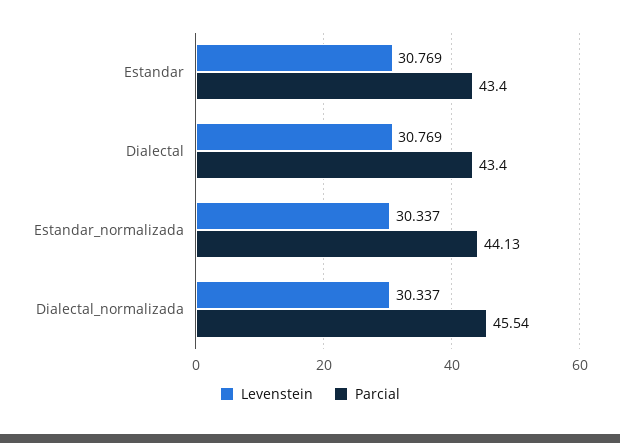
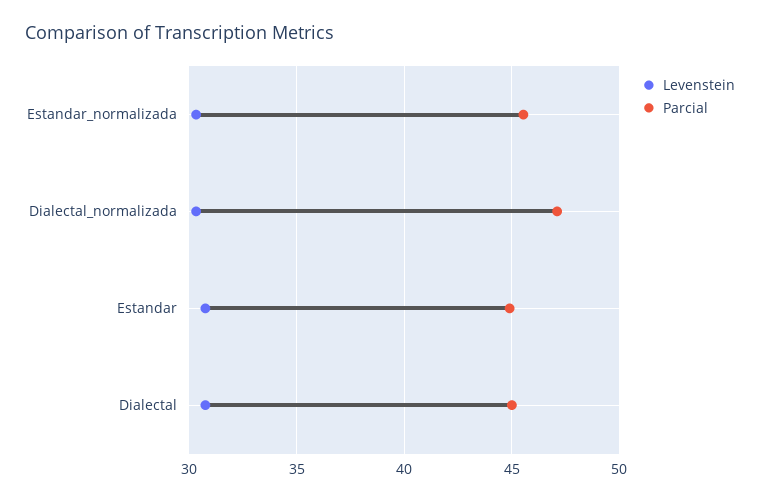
  {
    "Levenstein": {
      "Estandar": 30.769,
      "Dialectal": 30.769,
      "Estandar_normalizada": 30.337,
      "Dialectal_normalizada": 30.337
    },
    "Parcial": {
-     "Estandar": 43.4,
+     "Estandar": 45,
-     "Dialectal": 43.4,
+     "Dialectal": 45,
-     "Estandar_normalizada": 44.13,
+     "Estandar_normalizada": 45.5,
-     "Dialectal_normalizada": 45.54
+     "Dialectal_normalizada": 47
    }
  }

